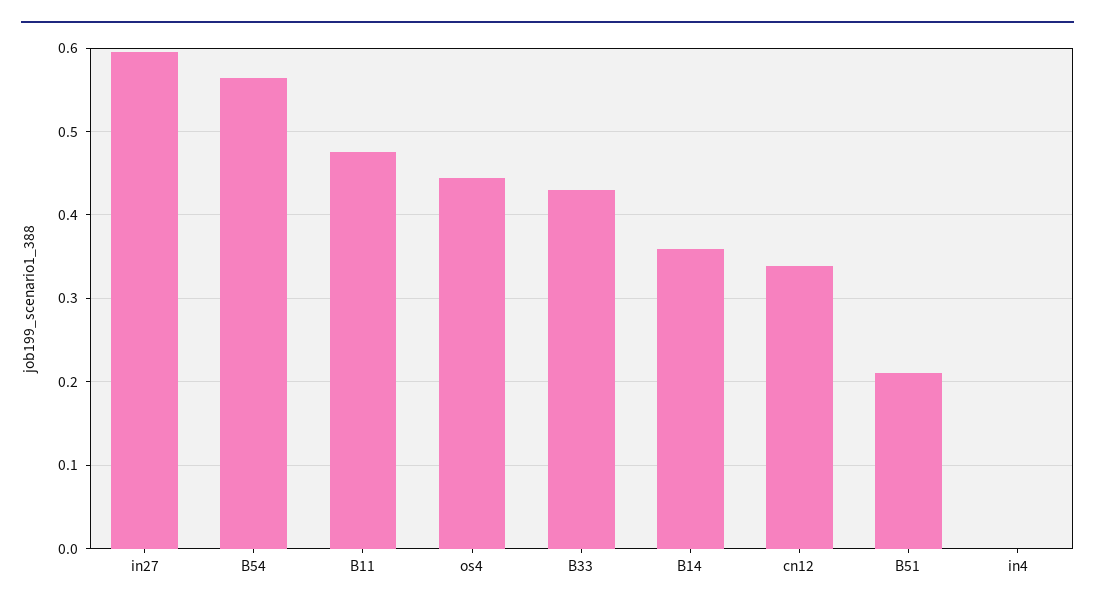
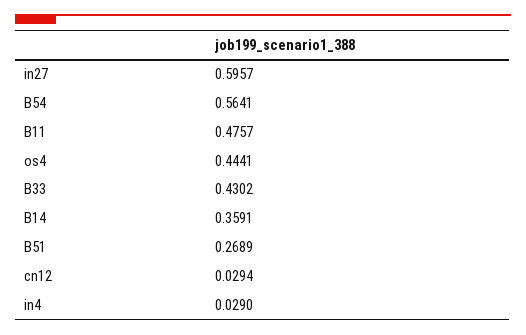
  {
    "in27": 0.5957,
    "B54": 0.5641,
    "B11": 0.4757,
    "os4": 0.4441,
    "B33": 0.4302,
    "B14": 0.3591,
-   "cn12": 0.34,
+   "cn12": 0.0294,
-   "B51": 0.21,
+   "B51": 0.2689,
-   "in4": 0
+   "in4": 0.029
  }

